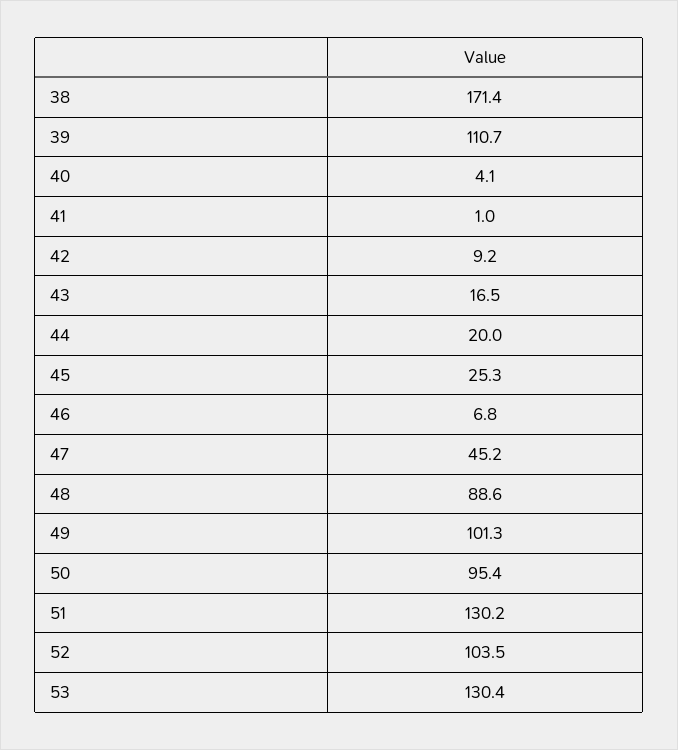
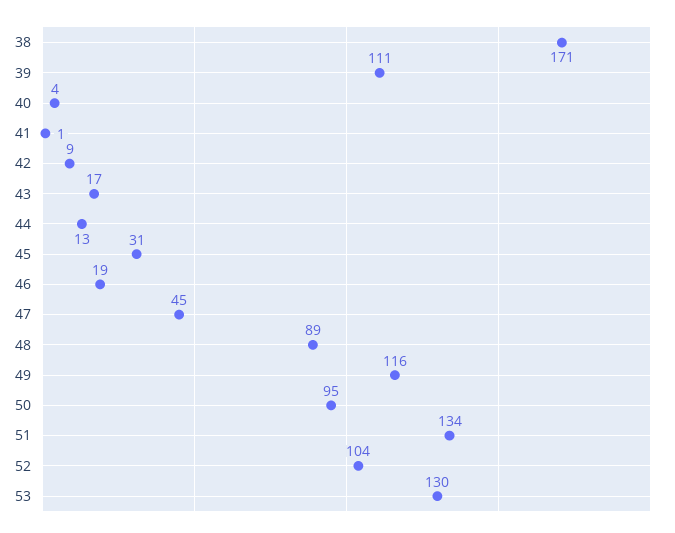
  {
    "38": 171.4,
    "39": 110.7,
    "40": 4.1,
    "41": 1,
    "42": 9.2,
    "43": 16.5,
-   "44": 20,
+   "44": 13,
-   "45": 25.3,
+   "45": 31,
-   "46": 6.8,
+   "46": 19,
    "47": 45.2,
    "48": 88.6,
-   "49": 101.3,
+   "49": 116,
    "50": 95.4,
-   "51": 130.2,
+   "51": 134,
    "52": 103.5,
    "53": 130.4
  }

